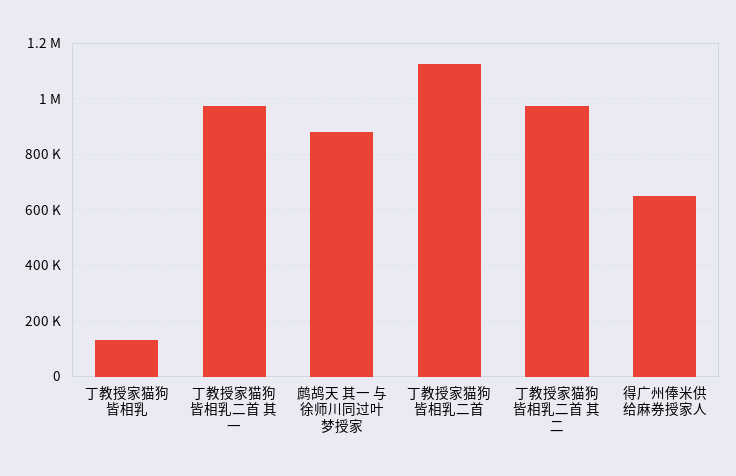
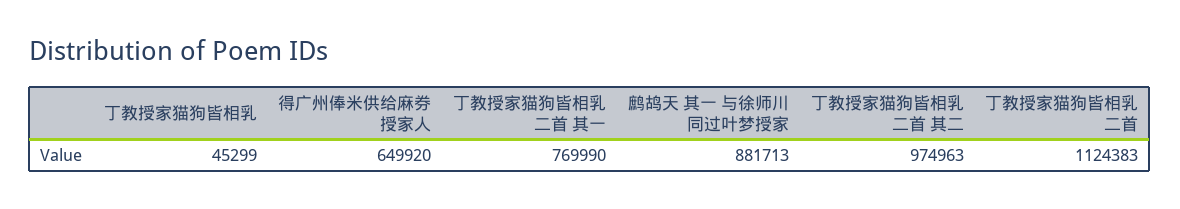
  {
-   "丁教授家猫狗皆相乳": 125000,
+   "丁教授家猫狗皆相乳": 45299,
-   "丁教授家猫狗皆相乳二首 其一": 975000,
+   "丁教授家猫狗皆相乳二首 其一": 769990,
    "鹧鸪天 其一 与徐师川同过叶梦授家": 881713,
    "丁教授家猫狗皆相乳二首": 1124383,
    "丁教授家猫狗皆相乳二首 其二": 974963,
    "得广州俸米供给麻券授家人": 649920
  }

